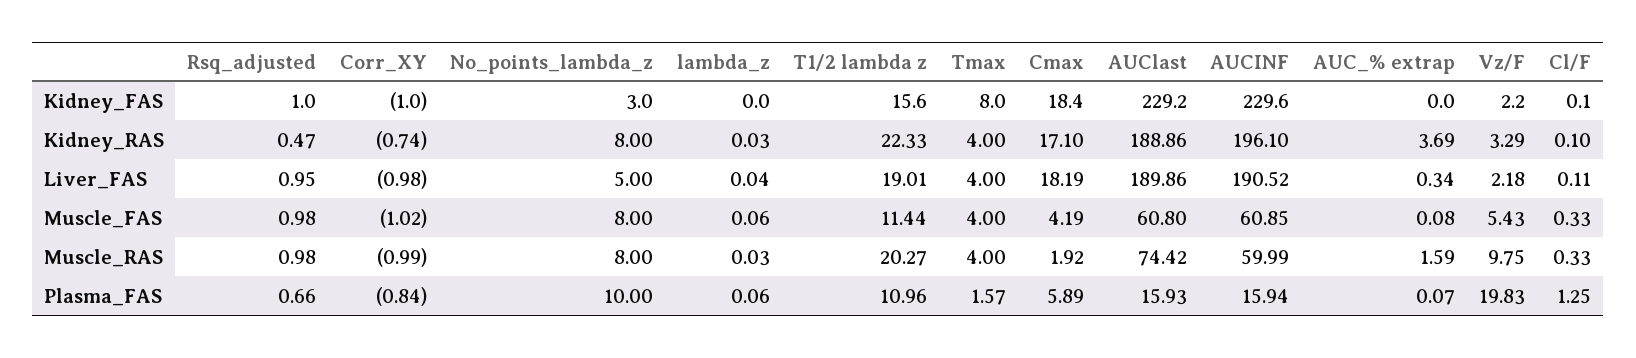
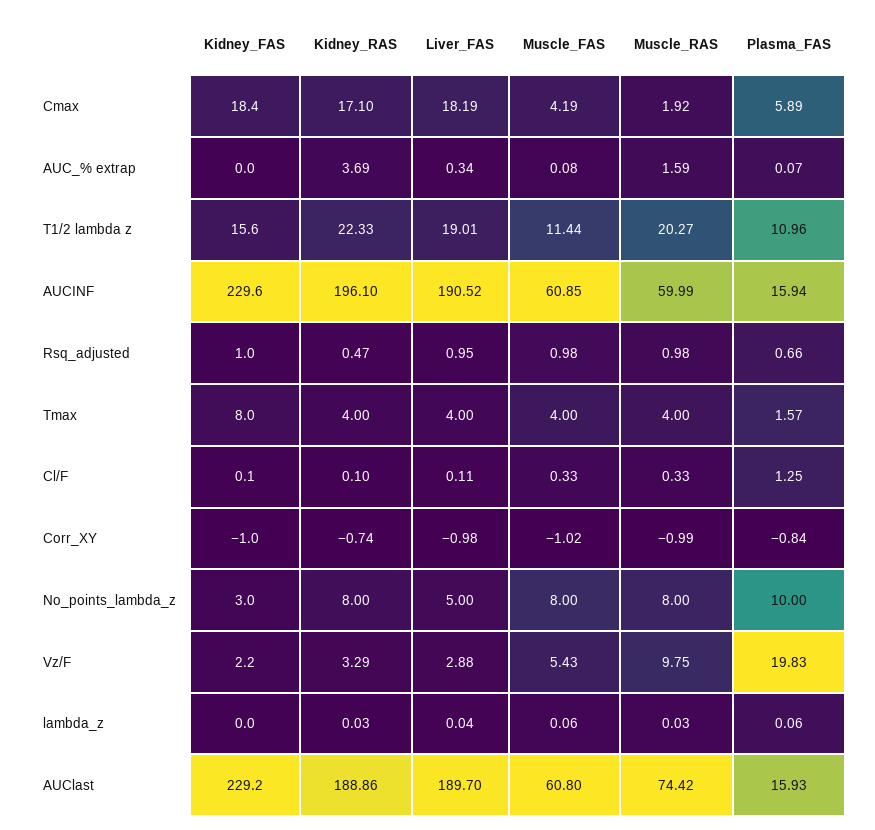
  {
    "Rsq_adjusted": {
      "Kidney_FAS": 1,
      "Kidney_RAS": 0.47,
      "Liver_FAS": 0.95,
      "Muscle_FAS": 0.98,
      "Muscle_RAS": 0.98,
      "Plasma_FAS": 0.66
    },
    "Corr_XY": {
      "Kidney_FAS": -1,
      "Kidney_RAS": -0.74,
      "Liver_FAS": -0.98,
      "Muscle_FAS": -1.02,
      "Muscle_RAS": -0.99,
      "Plasma_FAS": -0.84
    },
    "No_points_lambda_z": {
      "Kidney_FAS": 3,
      "Kidney_RAS": 8,
      "Liver_FAS": 5,
      "Muscle_FAS": 8,
      "Muscle_RAS": 8,
      "Plasma_FAS": 10
    },
    "lambda_z": {
      "Kidney_FAS": 0,
      "Kidney_RAS": 0.03,
      "Liver_FAS": 0.04,
      "Muscle_FAS": 0.06,
      "Muscle_RAS": 0.03,
      "Plasma_FAS": 0.06
    },
    "T1/2 lambda z": {
      "Kidney_FAS": 15.6,
      "Kidney_RAS": 22.33,
      "Liver_FAS": 19.01,
      "Muscle_FAS": 11.44,
      "Muscle_RAS": 20.27,
      "Plasma_FAS": 10.96
    },
    "Tmax": {
      "Kidney_FAS": 8,
      "Kidney_RAS": 4,
      "Liver_FAS": 4,
      "Muscle_FAS": 4,
      "Muscle_RAS": 4,
      "Plasma_FAS": 1.57
    },
    "Cmax": {
      "Kidney_FAS": 18.4,
      "Kidney_RAS": 17.1,
      "Liver_FAS": 18.19,
      "Muscle_FAS": 4.19,
      "Muscle_RAS": 1.92,
      "Plasma_FAS": 5.89
    },
    "AUClast": {
      "Kidney_FAS": 229.2,
      "Kidney_RAS": 188.86,
-     "Liver_FAS": 189.86,
+     "Liver_FAS": 189.7,
      "Muscle_FAS": 60.8,
      "Muscle_RAS": 74.42,
      "Plasma_FAS": 15.93
    },
    "AUCINF": {
      "Kidney_FAS": 229.6,
      "Kidney_RAS": 196.1,
      "Liver_FAS": 190.52,
      "Muscle_FAS": 60.85,
      "Muscle_RAS": 59.99,
      "Plasma_FAS": 15.94
    },
    "AUC_% extrap": {
      "Kidney_FAS": 0,
      "Kidney_RAS": 3.69,
      "Liver_FAS": 0.34,
      "Muscle_FAS": 0.08,
      "Muscle_RAS": 1.59,
      "Plasma_FAS": 0.07
    },
    "Vz/F": {
      "Kidney_FAS": 2.2,
      "Kidney_RAS": 3.29,
-     "Liver_FAS": 2.18,
+     "Liver_FAS": 2.88,
      "Muscle_FAS": 5.43,
      "Muscle_RAS": 9.75,
      "Plasma_FAS": 19.83
    },
    "Cl/F": {
      "Kidney_FAS": 0.1,
      "Kidney_RAS": 0.1,
      "Liver_FAS": 0.11,
      "Muscle_FAS": 0.33,
      "Muscle_RAS": 0.33,
      "Plasma_FAS": 1.25
    }
  }

